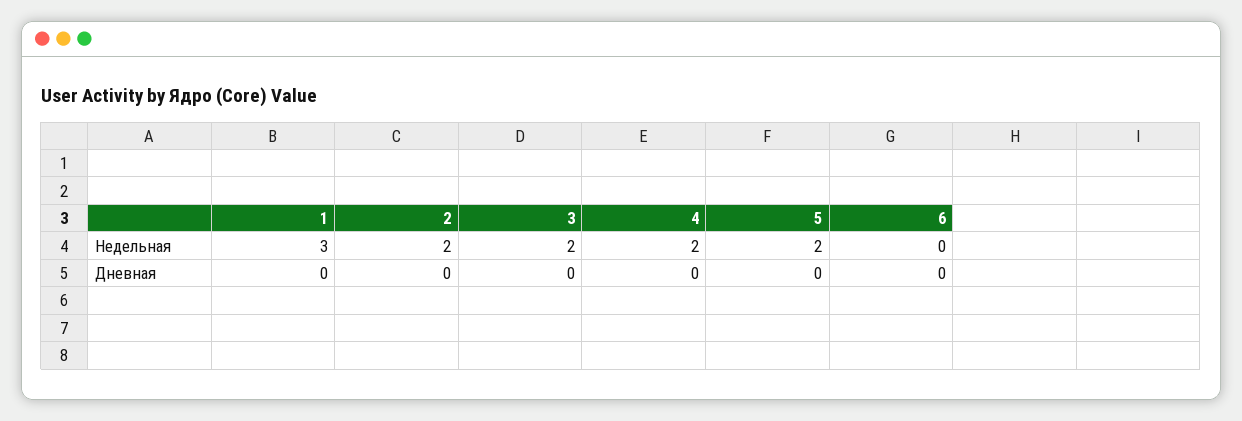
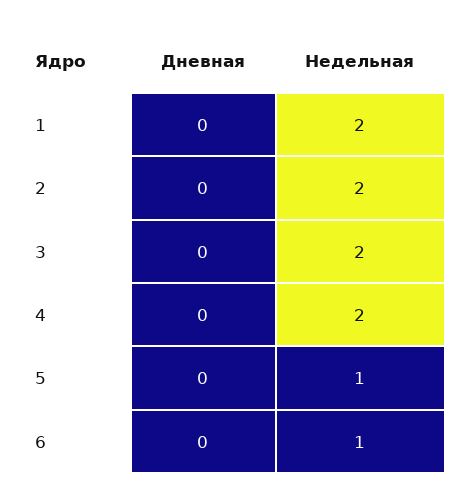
  {
    "1": {
-     "Недельная": 3,
+     "Недельная": 2,
      "Дневная": 0
    },
    "2": {
      "Недельная": 2,
      "Дневная": 0
    },
    "3": {
      "Недельная": 2,
      "Дневная": 0
    },
    "4": {
      "Недельная": 2,
      "Дневная": 0
    },
    "5": {
-     "Недельная": 2,
+     "Недельная": 1,
      "Дневная": 0
    },
    "6": {
-     "Недельная": 0,
+     "Недельная": 1,
      "Дневная": 0
    }
  }

